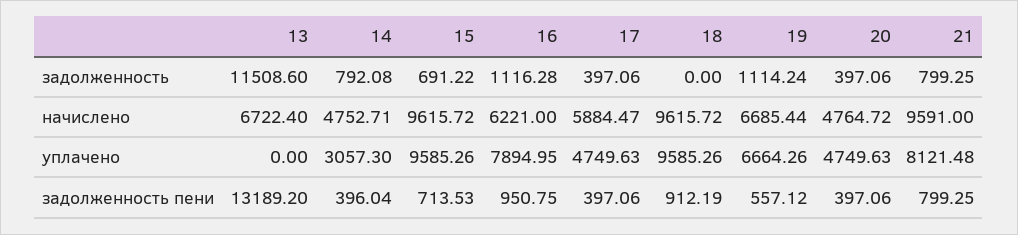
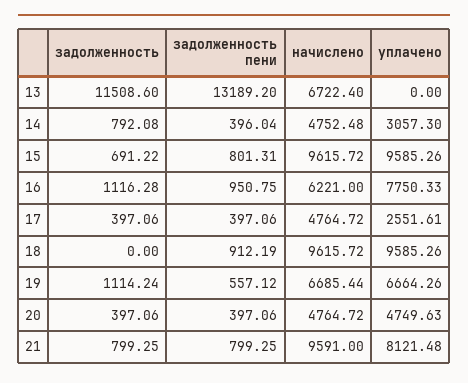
  {
    "13": {
      "задолженность": 11508.6,
      "начислено": 6722.4,
      "уплачено": 0,
      "задолженность пени": 13189.2
    },
    "14": {
      "задолженность": 792.08,
-     "начислено": 4752.71,
+     "начислено": 4752.48,
      "уплачено": 3057.3,
      "задолженность пени": 396.04
    },
    "15": {
      "задолженность": 691.22,
      "начислено": 9615.72,
      "уплачено": 9585.26,
-     "задолженность пени": 713.53
+     "задолженность пени": 801.31
    },
    "16": {
      "задолженность": 1116.28,
      "начислено": 6221,
-     "уплачено": 7894.95,
+     "уплачено": 7750.33,
      "задолженность пени": 950.75
    },
    "17": {
      "задолженность": 397.06,
-     "начислено": 5884.47,
+     "начислено": 4764.72,
-     "уплачено": 4749.63,
+     "уплачено": 2551.61,
      "задолженность пени": 397.06
    },
    "18": {
      "задолженность": 0,
      "начислено": 9615.72,
      "уплачено": 9585.26,
      "задолженность пени": 912.19
    },
    "19": {
      "задолженность": 1114.24,
      "начислено": 6685.44,
      "уплачено": 6664.26,
      "задолженность пени": 557.12
    },
    "20": {
      "задолженность": 397.06,
      "начислено": 4764.72,
      "уплачено": 4749.63,
      "задолженность пени": 397.06
    },
    "21": {
      "задолженность": 799.25,
      "начислено": 9591,
      "уплачено": 8121.48,
      "задолженность пени": 799.25
    }
  }

